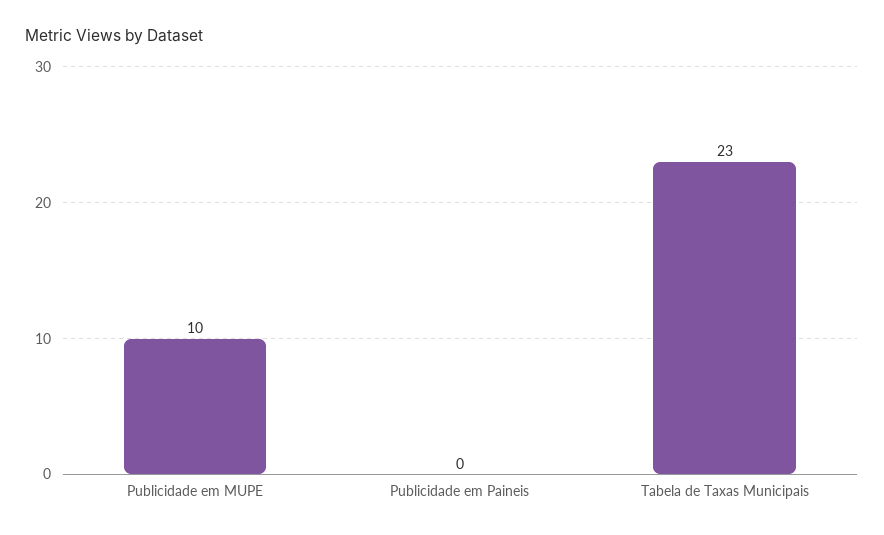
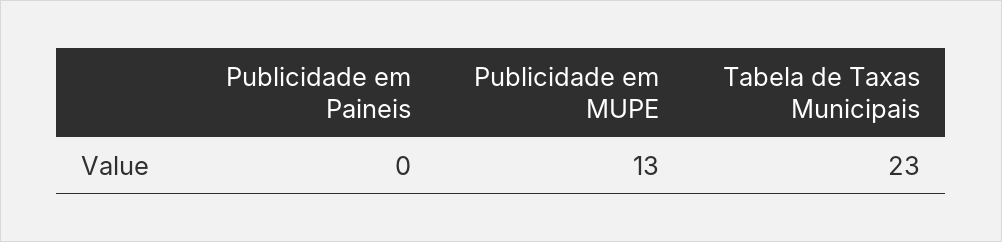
  {
-   "Publicidade em MUPE": 10,
+   "Publicidade em MUPE": 13,
    "Publicidade em Paineis": 0,
    "Tabela de Taxas Municipais": 23
  }

